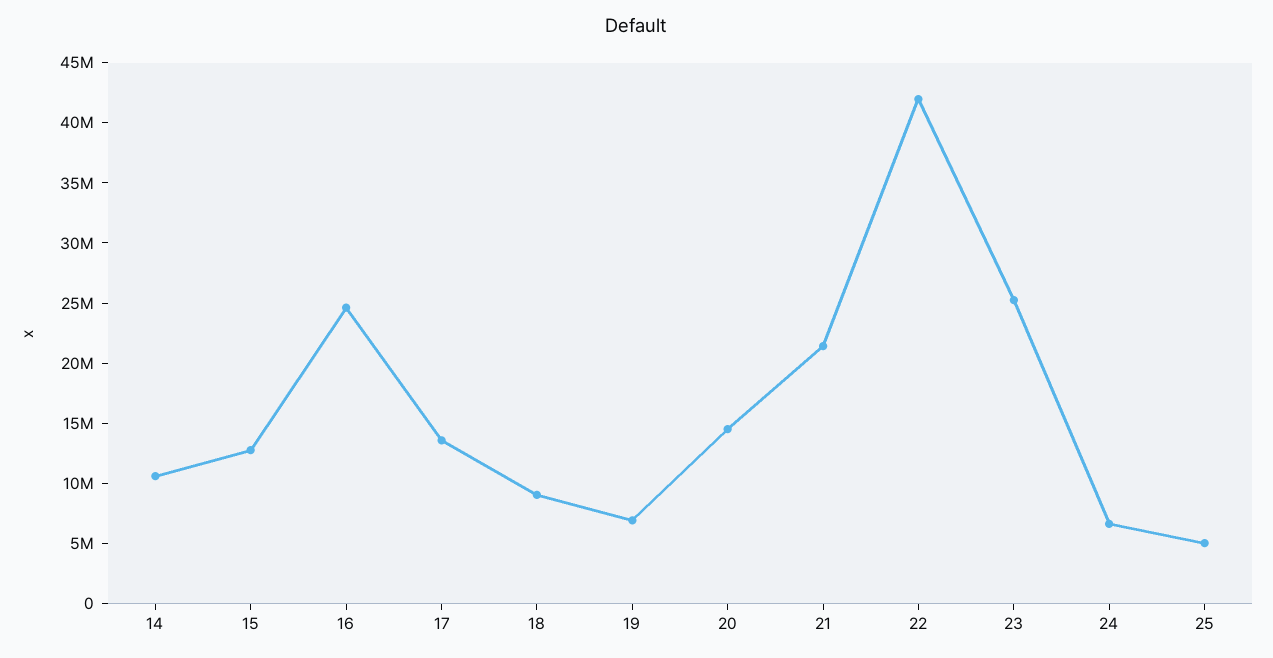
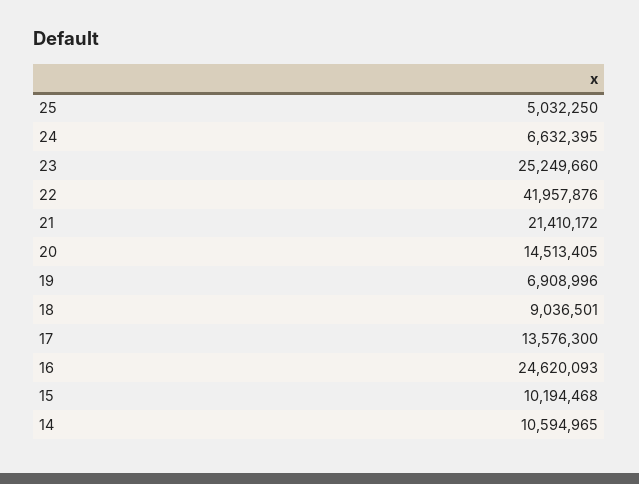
  {
    "14": 10594965,
-   "15": 13000000,
+   "15": 10194468,
    "16": 24620093,
    "17": 13576300,
    "18": 9036501,
    "19": 6908996,
    "20": 14513405,
    "21": 21410172,
    "22": 41957876,
    "23": 25249660,
    "24": 6632395,
    "25": 5032250
  }

